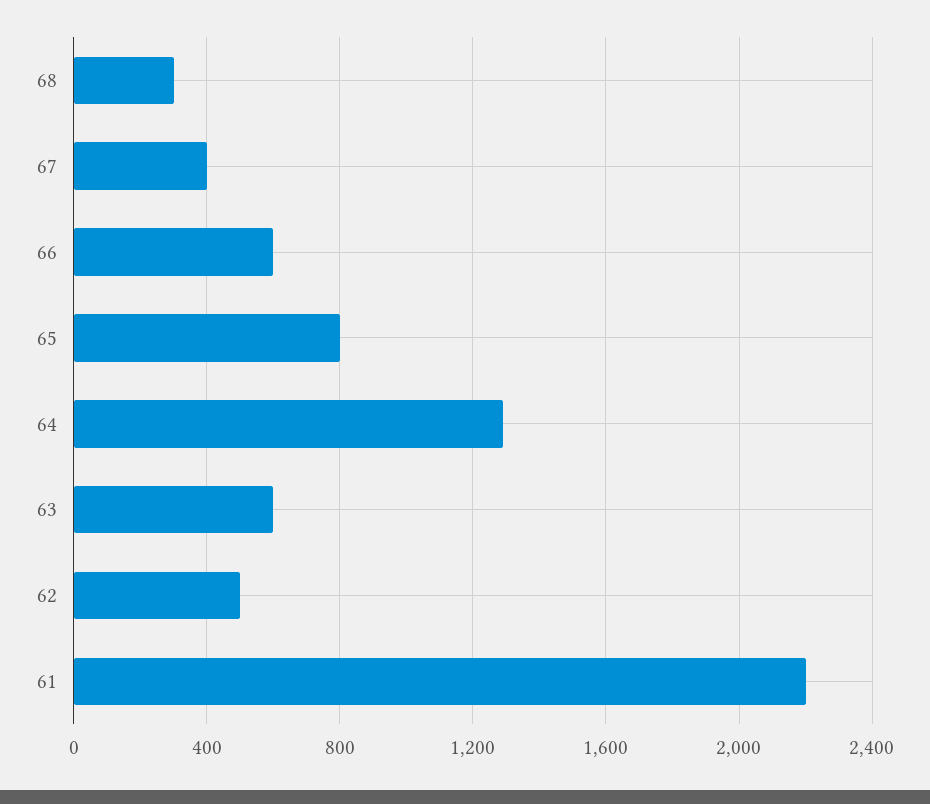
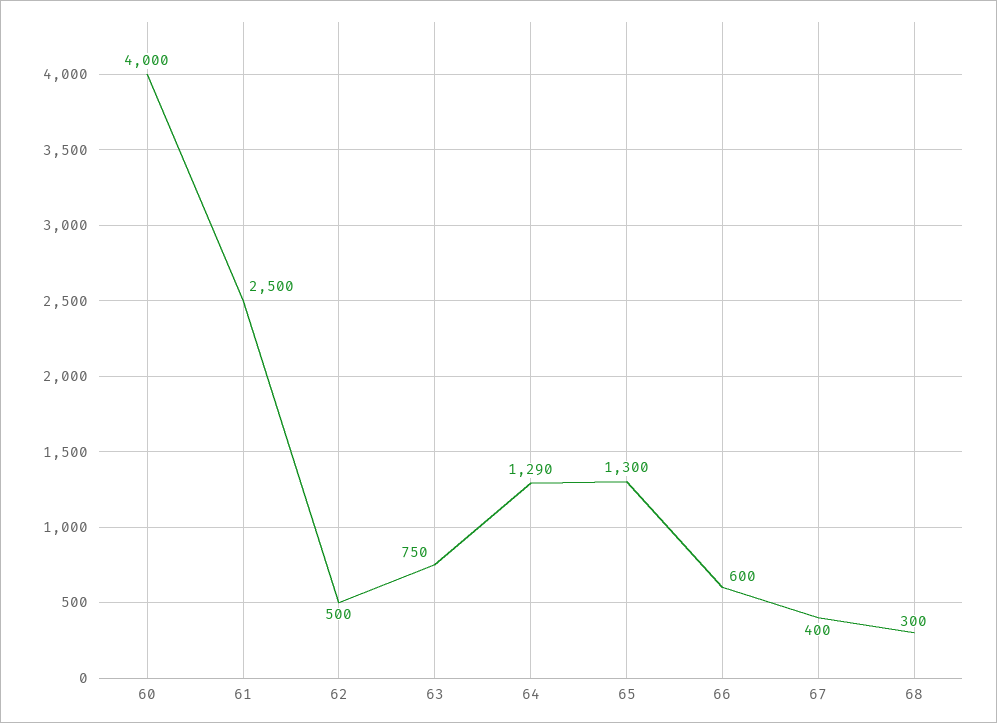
  {
    "68": 300,
    "67": 400,
    "66": 600,
-   "65": 800,
+   "65": 1300,
    "64": 1290,
-   "63": 600,
+   "63": 750,
    "62": 500,
-   "61": 2200
+   "61": 2500,
+   "60": 4000
  }

